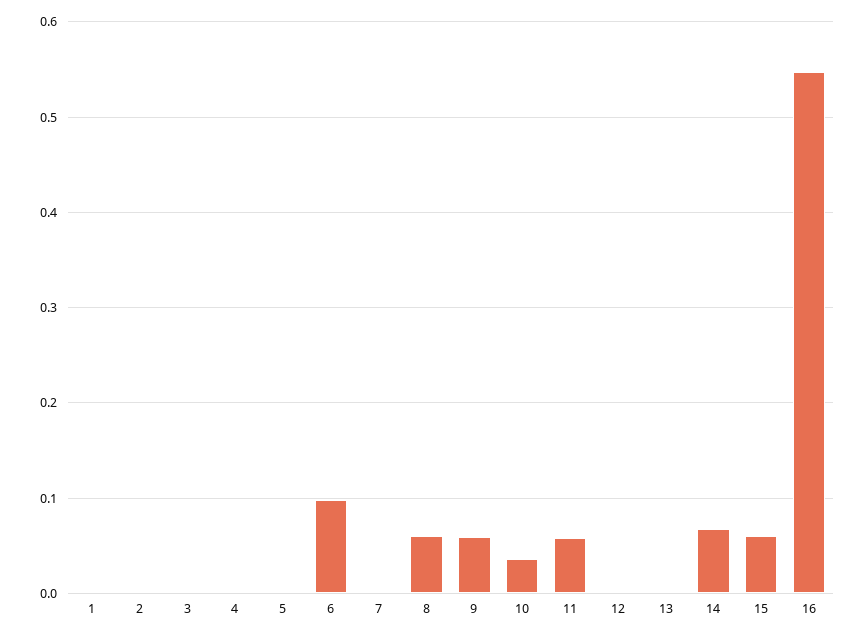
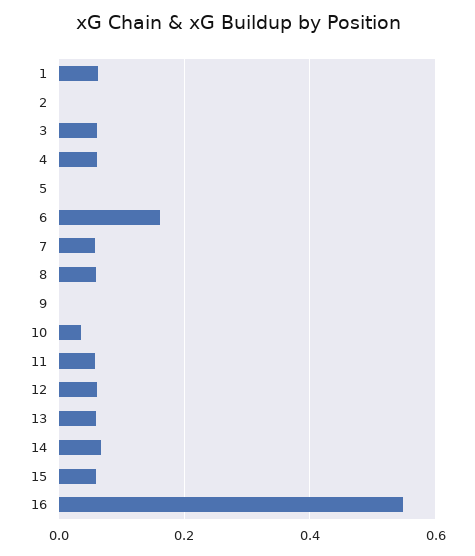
  {
-   "1": 0,
+   "1": 0.06,
    "2": 0,
-   "3": 0,
+   "3": 0.06,
-   "4": 0,
+   "4": 0.06,
    "5": 0,
-   "6": 0.1,
+   "6": 0.16,
-   "7": 0,
+   "7": 0.06,
    "8": 0.06,
-   "9": 0.06,
+   "9": 0,
    "10": 0.04,
    "11": 0.06,
-   "12": 0,
+   "12": 0.06,
-   "13": 0,
+   "13": 0.06,
    "14": 0.07,
    "15": 0.06,
    "16": 0.55
  }

